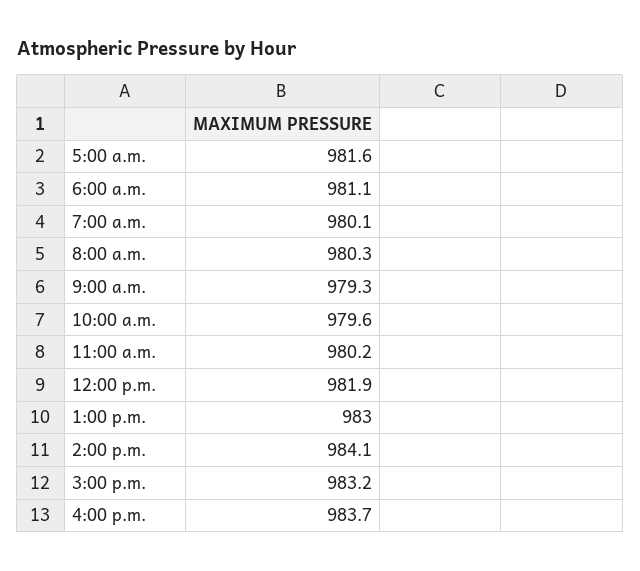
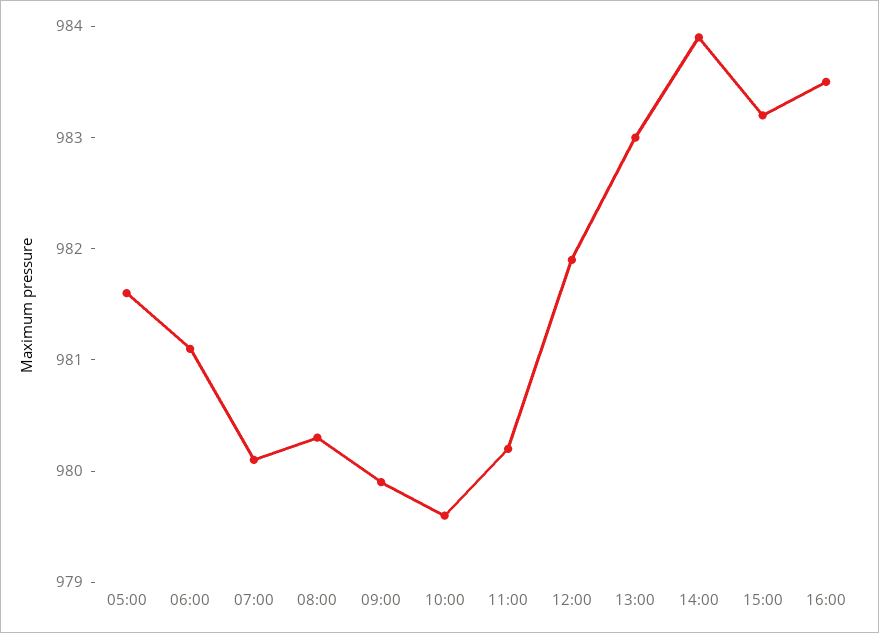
  {
    "5:00 a.m.": 981.6,
    "6:00 a.m.": 981.1,
    "7:00 a.m.": 980.1,
    "8:00 a.m.": 980.3,
-   "9:00 a.m.": 979.3,
+   "9:00 a.m.": 979.9,
    "10:00 a.m.": 979.6,
    "11:00 a.m.": 980.2,
    "12:00 p.m.": 981.9,
    "1:00 p.m.": 983,
-   "2:00 p.m.": 984.1,
+   "2:00 p.m.": 983.9,
    "3:00 p.m.": 983.2,
-   "4:00 p.m.": 983.7
+   "4:00 p.m.": 983.5
  }

